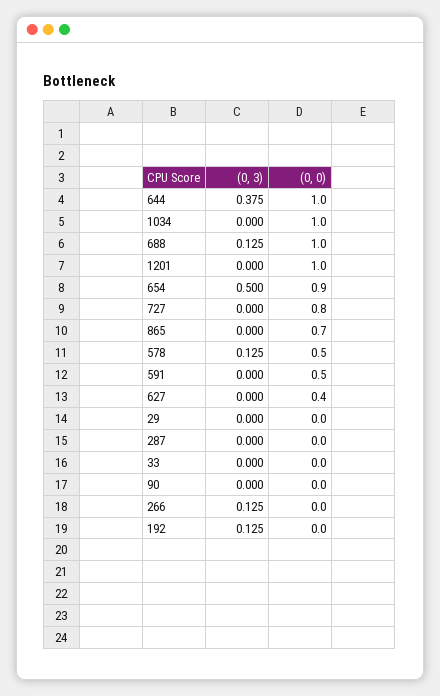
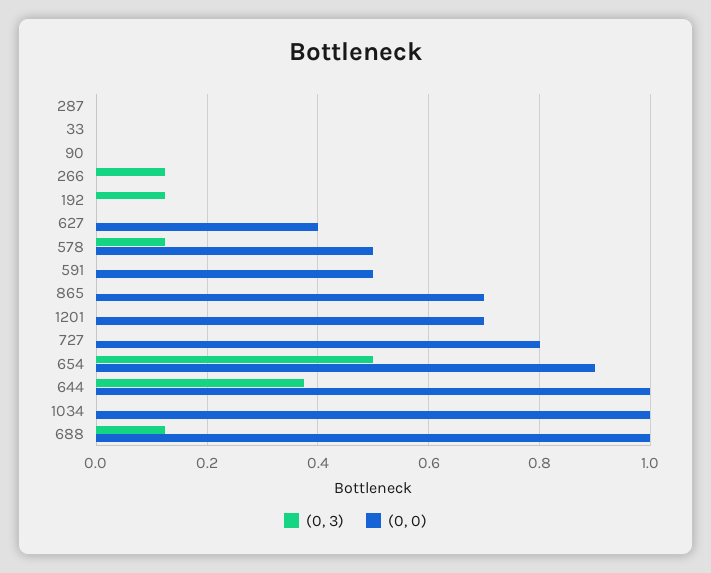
  {
    "(0, 3)": {
      "644": 0.375,
      "1034": 0,
      "688": 0.125,
      "1201": 0,
      "654": 0.5,
      "727": 0,
      "865": 0,
      "578": 0.125,
      "591": 0,
      "627": 0,
-     "29": 0,
      "287": 0,
      "33": 0,
      "90": 0,
      "266": 0.125,
      "192": 0.125
    },
    "(0, 0)": {
      "644": 1,
      "1034": 1,
      "688": 1,
-     "1201": 1,
+     "1201": 0.7,
      "654": 0.9,
      "727": 0.8,
      "865": 0.7,
      "578": 0.5,
      "591": 0.5,
      "627": 0.4,
-     "29": 0,
      "287": 0,
      "33": 0,
      "90": 0,
      "266": 0,
      "192": 0
    }
  }

